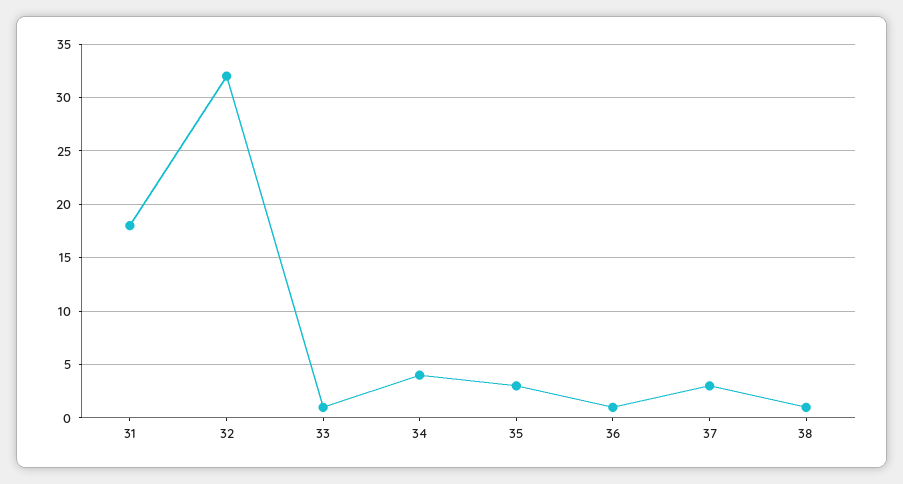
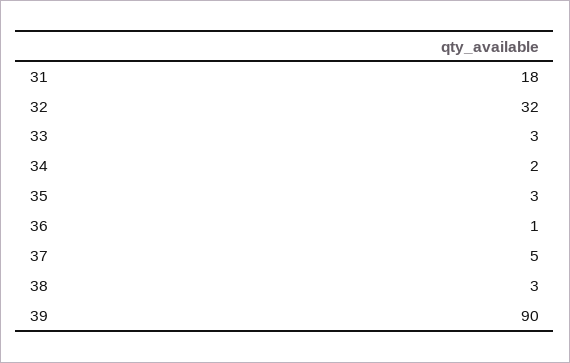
  {
    "31": 18,
    "32": 32,
-   "33": 1,
+   "33": 3,
-   "34": 4,
+   "34": 2,
    "35": 3,
    "36": 1,
-   "37": 3,
+   "37": 5,
-   "38": 1
+   "38": 3,
+   "39": 90
  }

